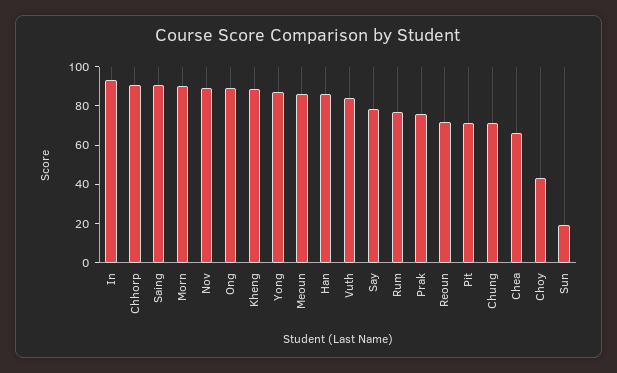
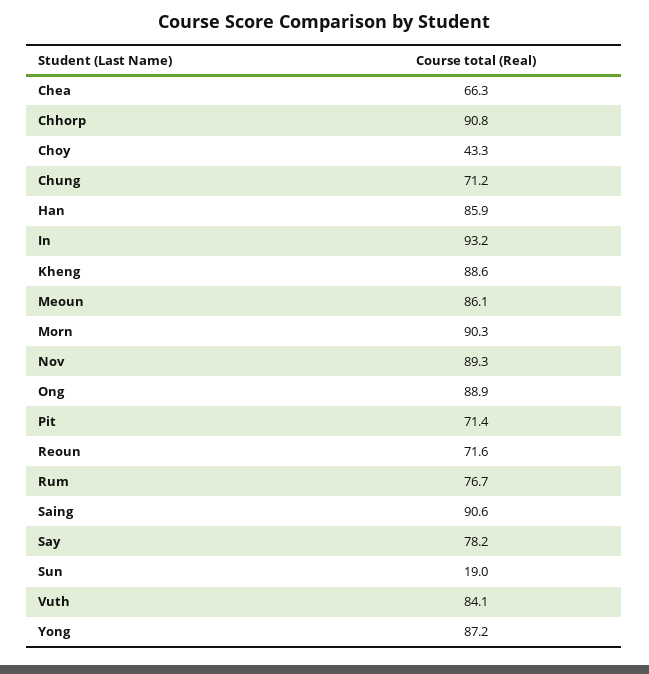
  {
    "In": 93.2,
    "Chhorp": 90.8,
    "Saing": 90.6,
    "Morn": 90.3,
    "Nov": 89.3,
    "Ong": 88.9,
    "Kheng": 88.6,
    "Yong": 87.2,
    "Meoun": 86.1,
    "Han": 85.9,
    "Vuth": 84.1,
    "Say": 78.2,
    "Rum": 76.7,
-   "Prak": 75,
    "Reoun": 71.6,
    "Pit": 71.4,
    "Chung": 71.2,
    "Chea": 66.3,
    "Choy": 43.3,
    "Sun": 19
  }

